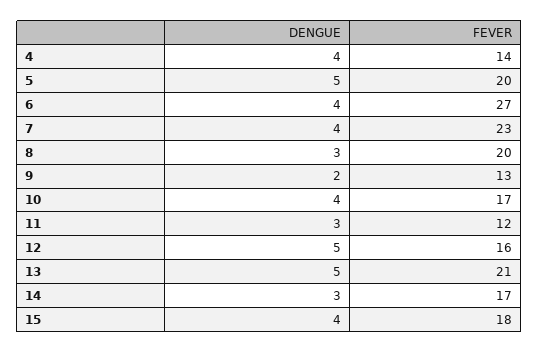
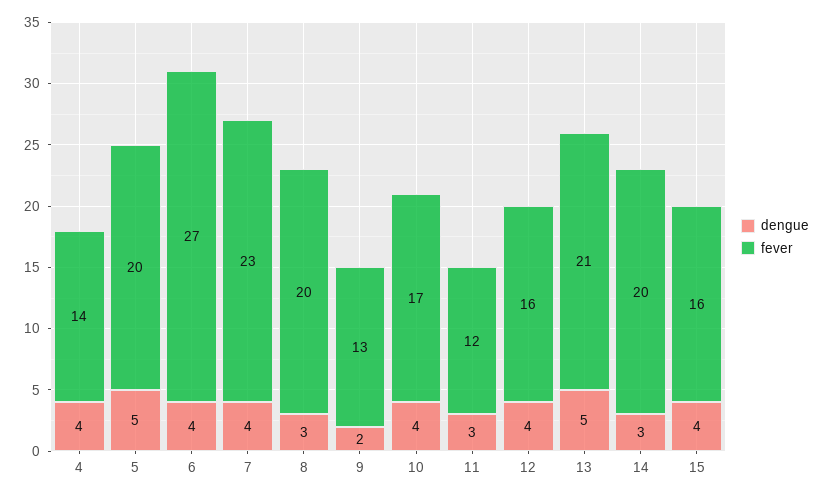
  {
    "DENGUE": {
      "4": 4,
      "5": 5,
      "6": 4,
      "7": 4,
      "8": 3,
      "9": 2,
      "10": 4,
      "11": 3,
-     "12": 5,
+     "12": 4,
      "13": 5,
      "14": 3,
      "15": 4
    },
    "FEVER": {
      "4": 14,
      "5": 20,
      "6": 27,
      "7": 23,
      "8": 20,
      "9": 13,
      "10": 17,
      "11": 12,
      "12": 16,
      "13": 21,
-     "14": 17,
+     "14": 20,
-     "15": 18
+     "15": 16
    }
  }

